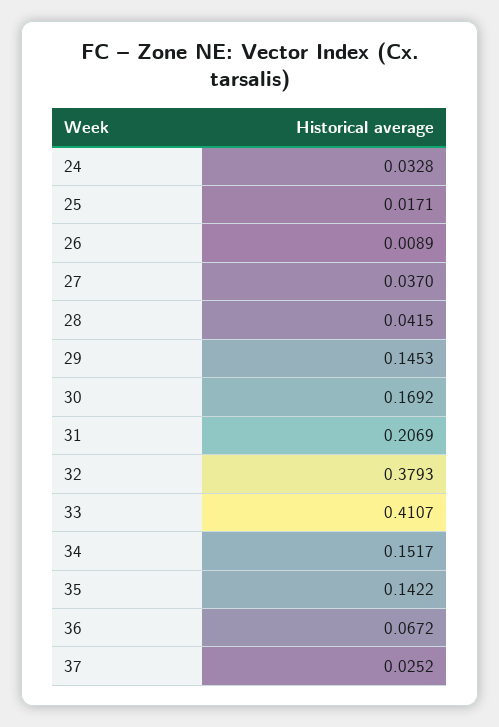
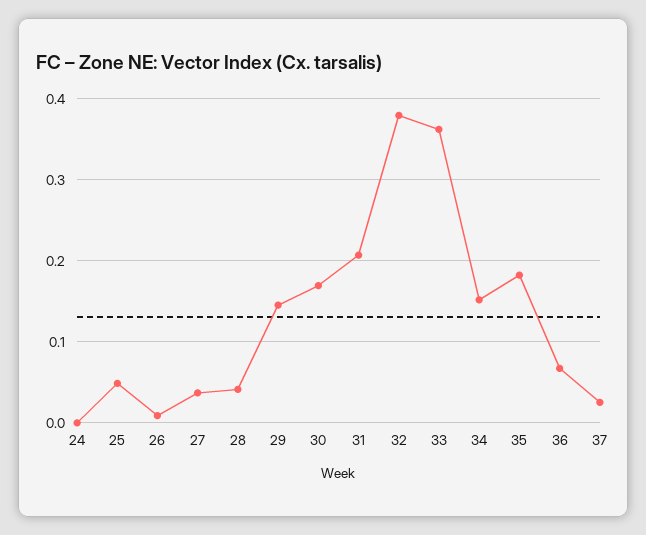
  {
-   "24": 0.0328,
+   "24": 0,
-   "25": 0.0171,
+   "25": 0.05,
    "26": 0.0089,
    "27": 0.037,
    "28": 0.0415,
    "29": 0.1453,
    "30": 0.1692,
    "31": 0.2069,
    "32": 0.3793,
-   "33": 0.4107,
+   "33": 0.36,
    "34": 0.1517,
-   "35": 0.1422,
+   "35": 0.18,
    "36": 0.0672,
    "37": 0.0252
  }

